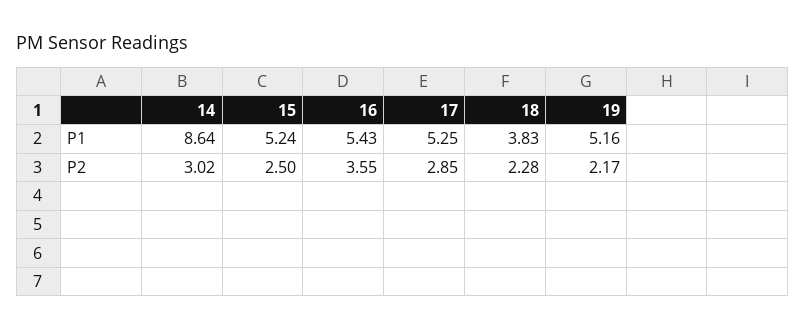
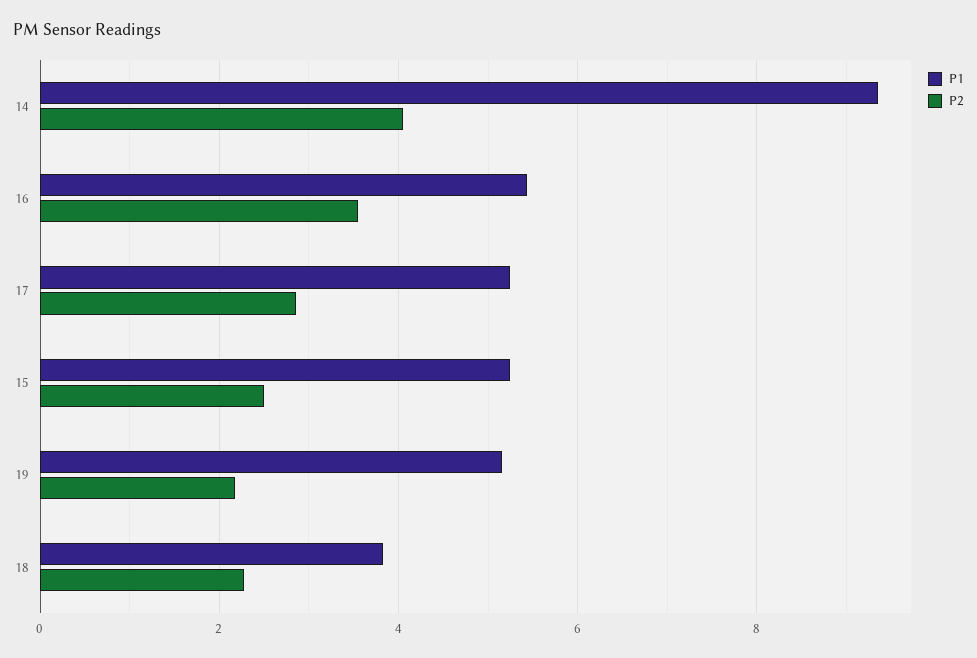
  {
    "P1": {
-     "14": 8.64,
+     "14": 9.4,
      "15": 5.24,
      "16": 5.43,
      "17": 5.25,
      "18": 3.83,
      "19": 5.16
    },
    "P2": {
-     "14": 3.02,
+     "14": 4,
      "15": 2.5,
      "16": 3.55,
      "17": 2.85,
      "18": 2.28,
      "19": 2.17
    }
  }

